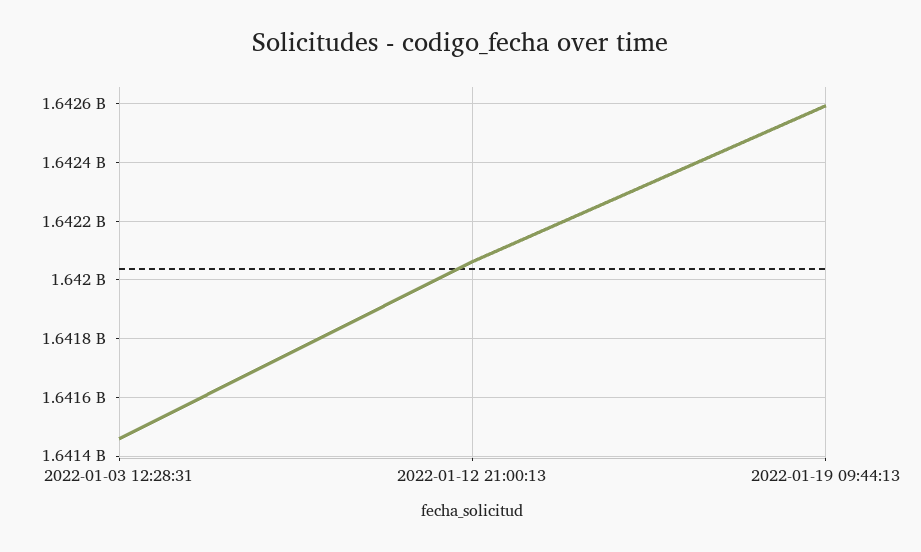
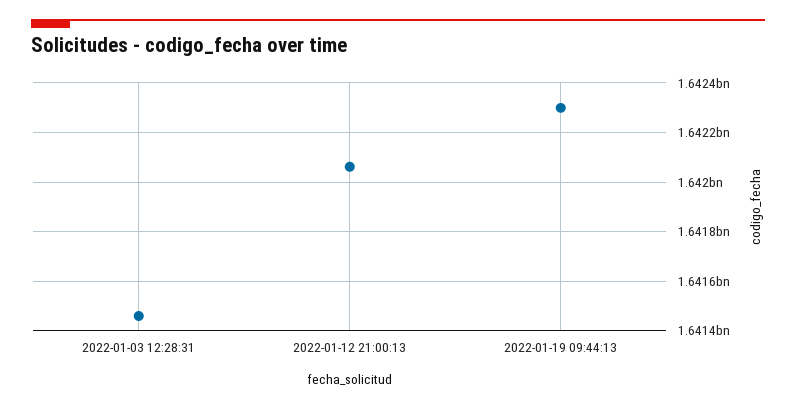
  {
    "2022-01-03 12:28:31": 1641450000,
    "2022-01-12 21:00:13": 1642050000,
-   "2022-01-19 09:44:13": 1642600000
+   "2022-01-19 09:44:13": 1642300000
  }

